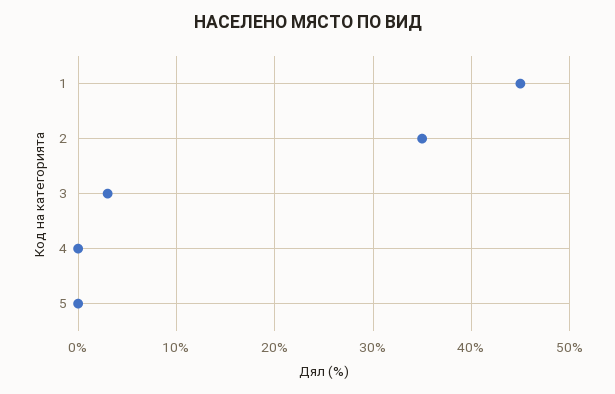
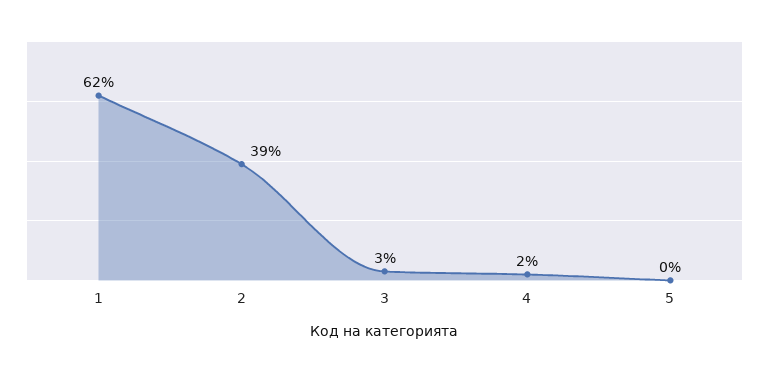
  {
-   "1": 45,
+   "1": 62,
-   "2": 35,
+   "2": 39,
    "3": 3,
-   "4": 0,
+   "4": 2,
    "5": 0
  }

